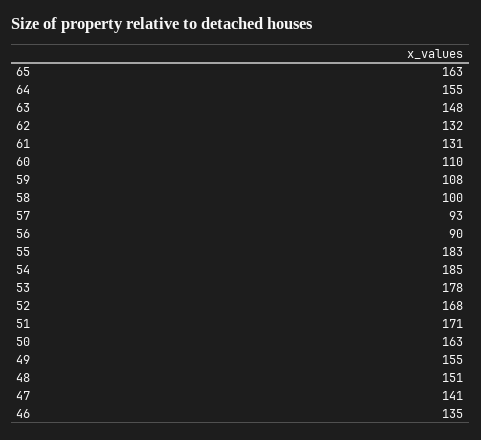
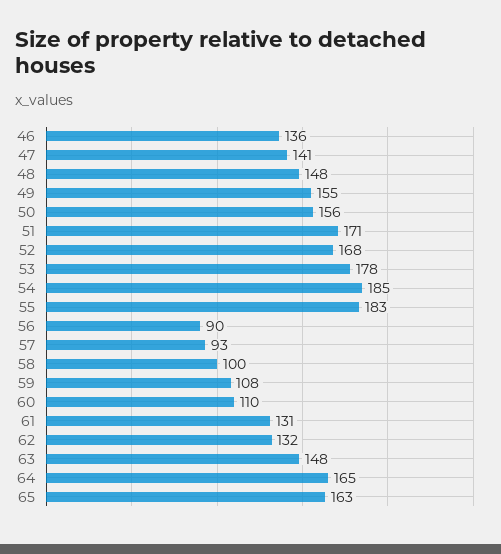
  {
    "65": 163,
-   "64": 155,
+   "64": 165,
    "63": 148,
    "62": 132,
    "61": 131,
    "60": 110,
    "59": 108,
    "58": 100,
    "57": 93,
    "56": 90,
    "55": 183,
    "54": 185,
    "53": 178,
    "52": 168,
    "51": 171,
-   "50": 163,
+   "50": 156,
    "49": 155,
-   "48": 151,
+   "48": 148,
    "47": 141,
-   "46": 135
+   "46": 136
  }

